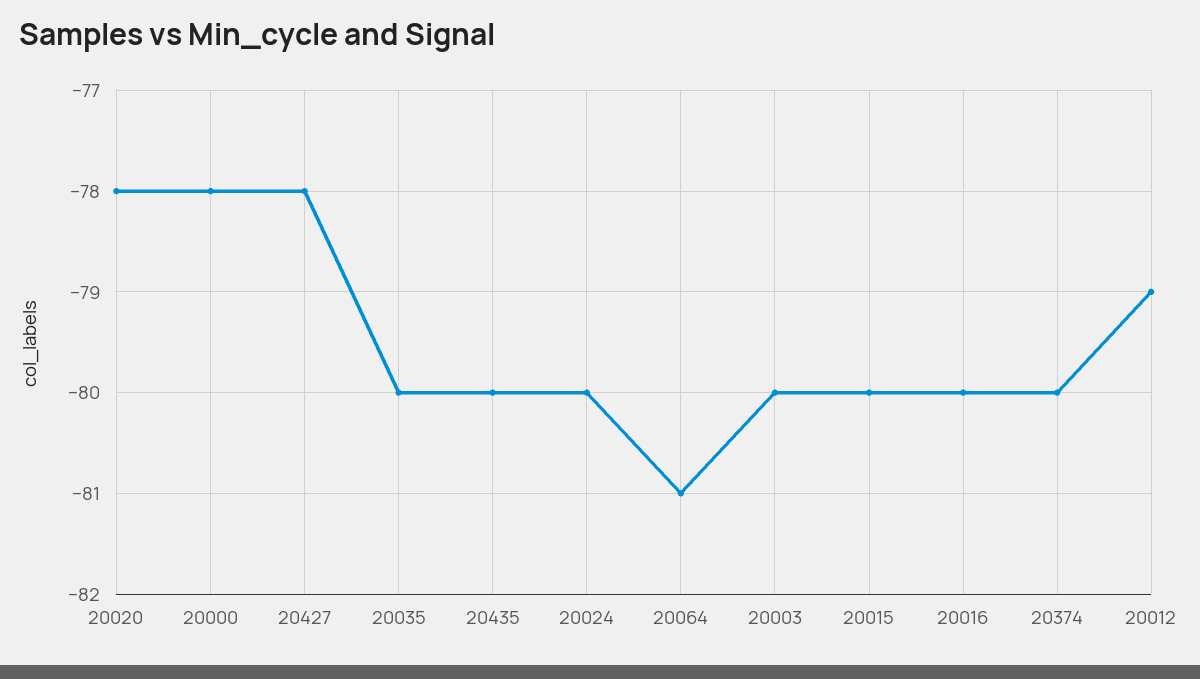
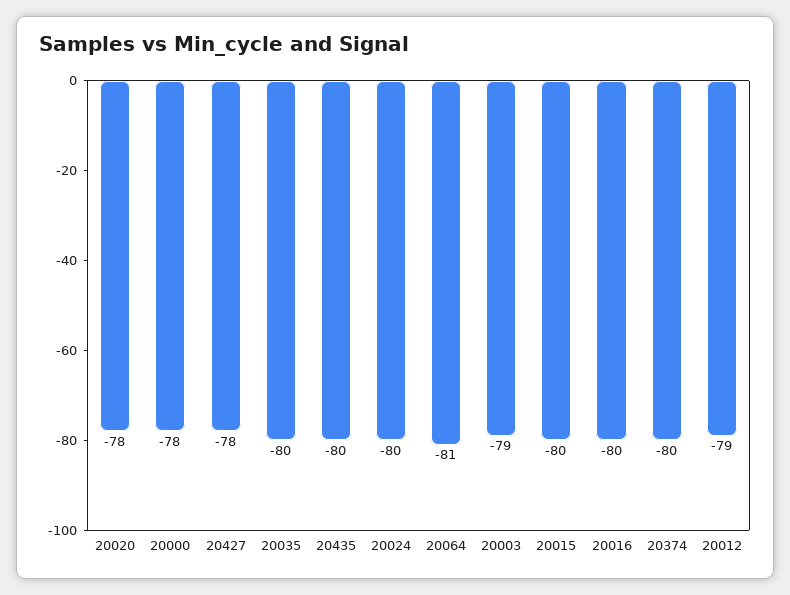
  {
    "20020": -78,
    "20000": -78,
    "20427": -78,
    "20035": -80,
    "20435": -80,
    "20024": -80,
    "20064": -81,
-   "20003": -80,
+   "20003": -79,
    "20015": -80,
    "20016": -80,
    "20374": -80,
    "20012": -79
  }

